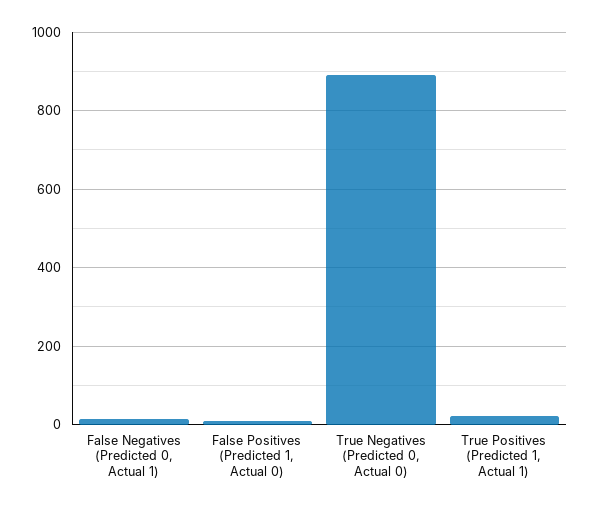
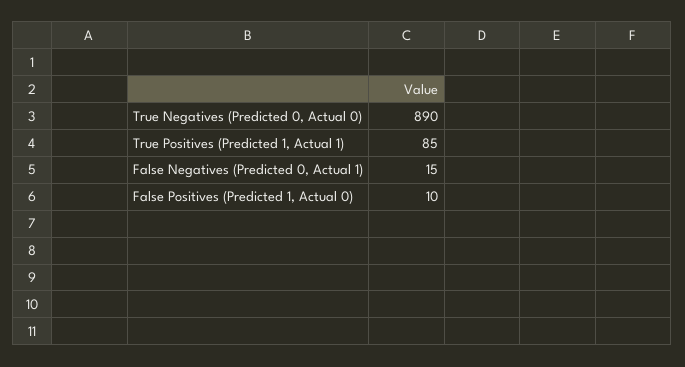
  {
    "False Negatives (Predicted 0, Actual 1)": 15,
    "False Positives (Predicted 1, Actual 0)": 10,
    "True Negatives (Predicted 0, Actual 0)": 890,
-   "True Positives (Predicted 1, Actual 1)": 20
+   "True Positives (Predicted 1, Actual 1)": 85
  }

